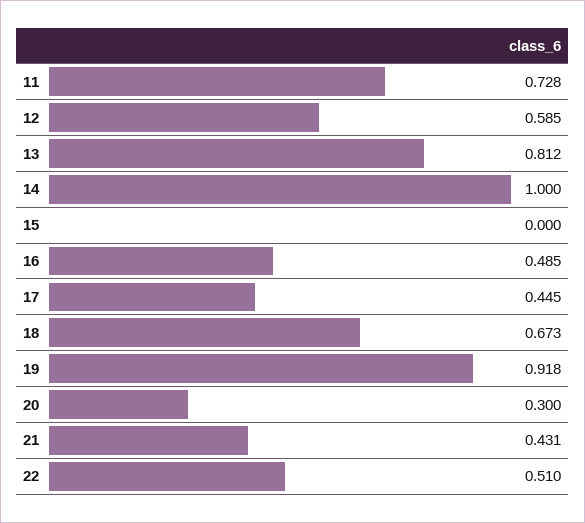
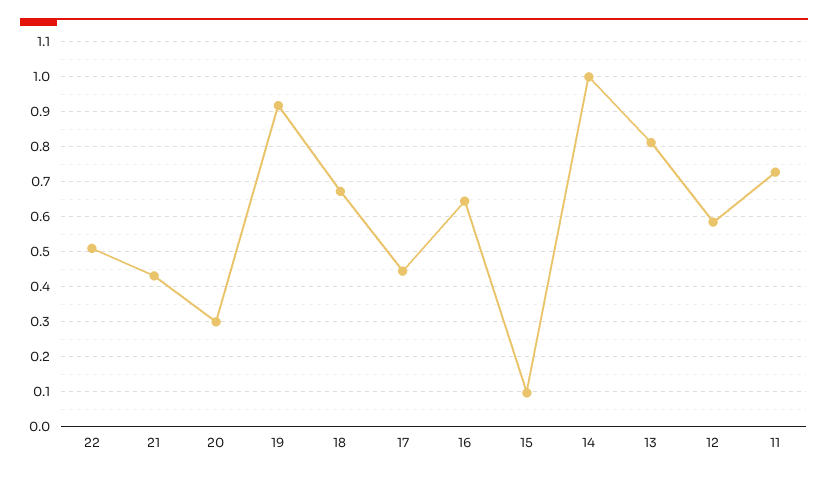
  {
    "11": 0.728,
    "12": 0.585,
    "13": 0.812,
    "14": 1,
-   "15": 0,
+   "15": 0.1,
-   "16": 0.485,
+   "16": 0.64,
    "17": 0.445,
    "18": 0.673,
    "19": 0.918,
    "20": 0.3,
    "21": 0.431,
    "22": 0.51
  }

